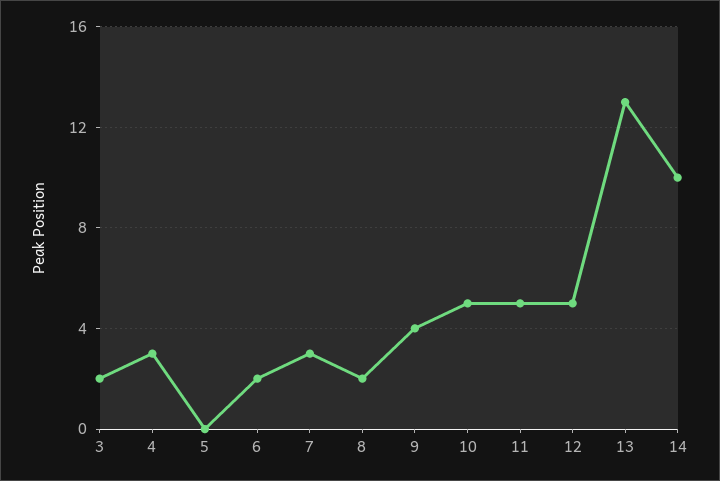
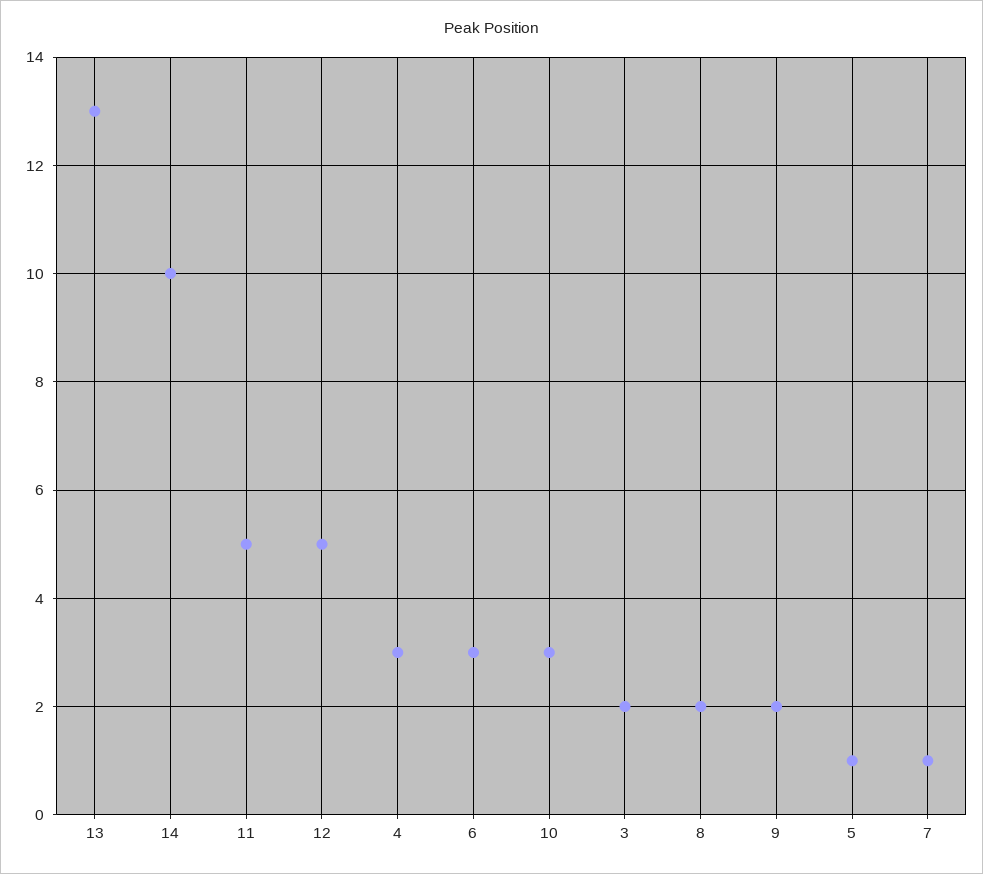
  {
    "3": 2,
    "4": 3,
-   "5": 0,
+   "5": 1,
-   "6": 2,
+   "6": 3,
-   "7": 3,
+   "7": 1,
    "8": 2,
-   "9": 4,
+   "9": 2,
-   "10": 5,
+   "10": 3,
    "11": 5,
    "12": 5,
    "13": 13,
    "14": 10
  }

